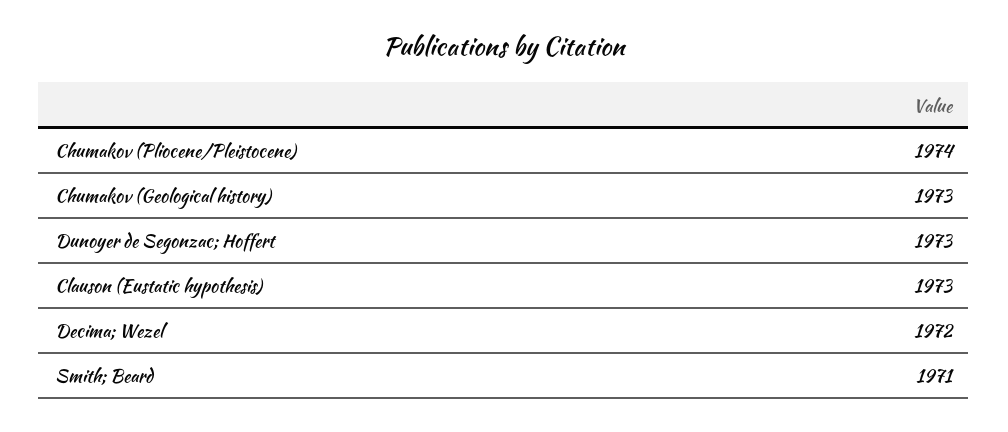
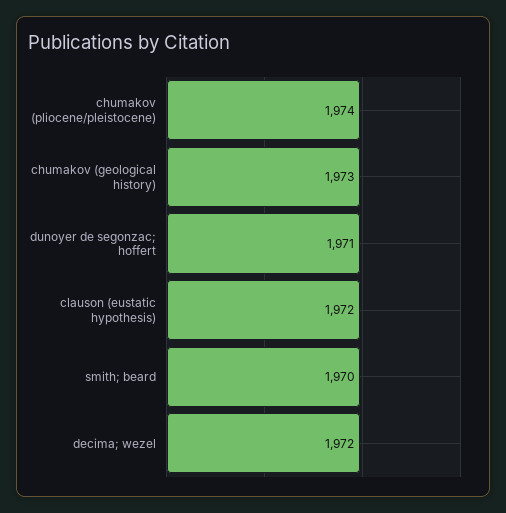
  {
    "Chumakov (Pliocene/Pleistocene)": 1974,
    "Chumakov (Geological history)": 1973,
-   "Dunoyer de Segonzac; Hoffert": 1973,
+   "Dunoyer de Segonzac; Hoffert": 1971,
-   "Clauson (Eustatic hypothesis)": 1973,
+   "Clauson (Eustatic hypothesis)": 1972,
    "Decima; Wezel": 1972,
-   "Smith; Beard": 1971
+   "Smith; Beard": 1970
  }

